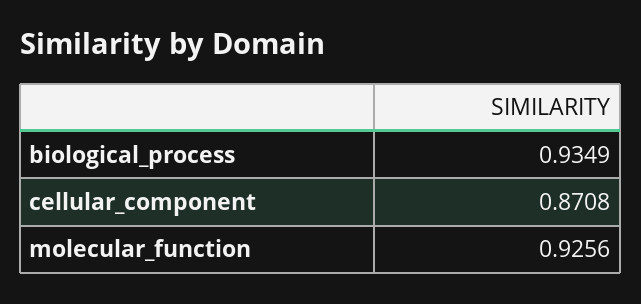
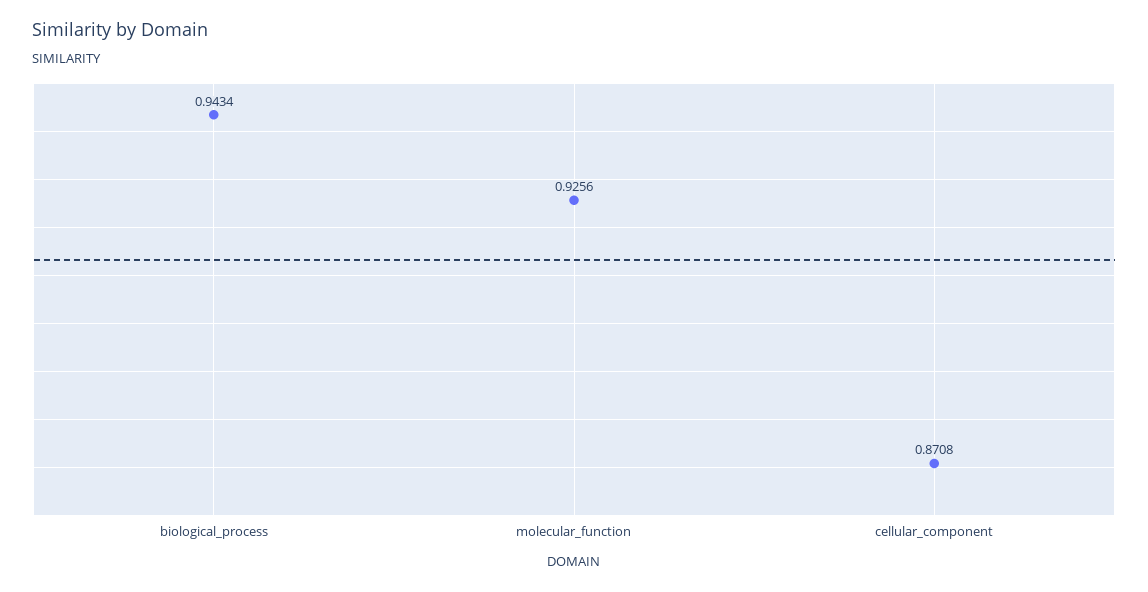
  {
-   "biological_process": 0.9349,
+   "biological_process": 0.9434,
    "cellular_component": 0.8708,
    "molecular_function": 0.9256
  }

